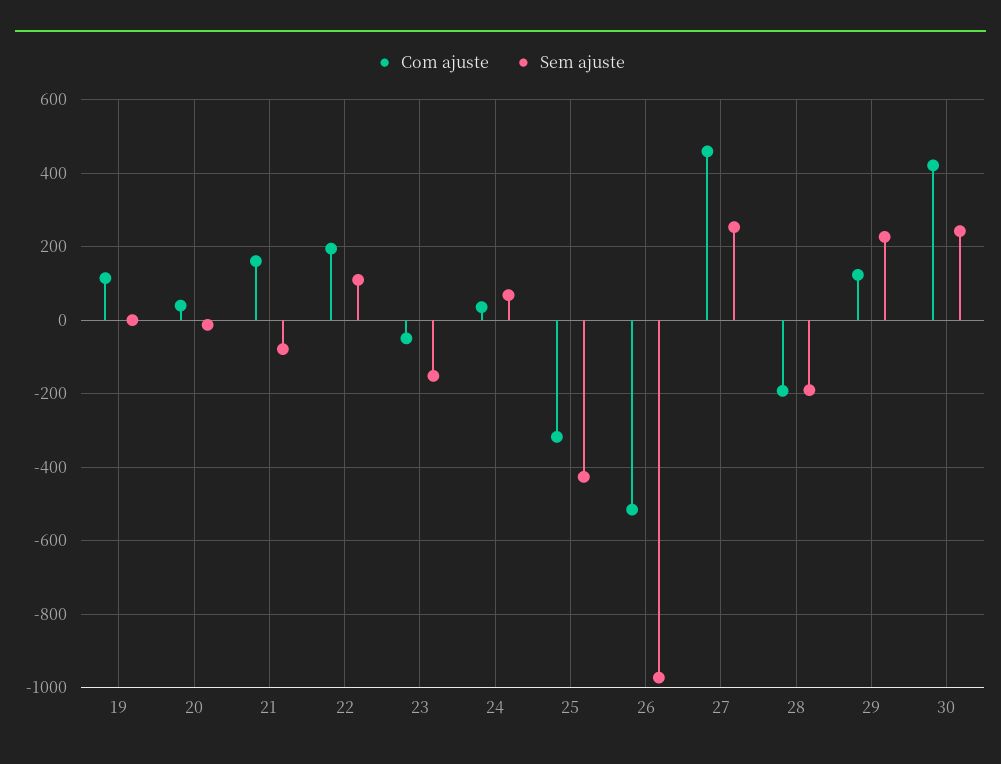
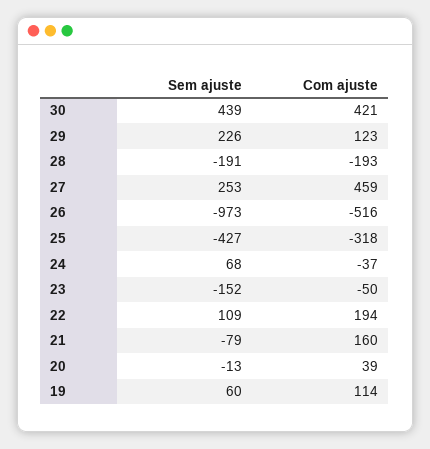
  {
    "Com ajuste": {
      "19": 114,
      "20": 39,
      "21": 160,
      "22": 194,
      "23": -50,
-     "24": 40,
+     "24": -37,
      "25": -318,
      "26": -516,
      "27": 459,
      "28": -193,
      "29": 123,
      "30": 421
    },
    "Sem ajuste": {
-     "19": 0,
+     "19": 60,
      "20": -13,
      "21": -79,
      "22": 109,
      "23": -152,
      "24": 68,
      "25": -427,
      "26": -973,
      "27": 253,
      "28": -191,
      "29": 226,
-     "30": 240
+     "30": 439
    }
  }

